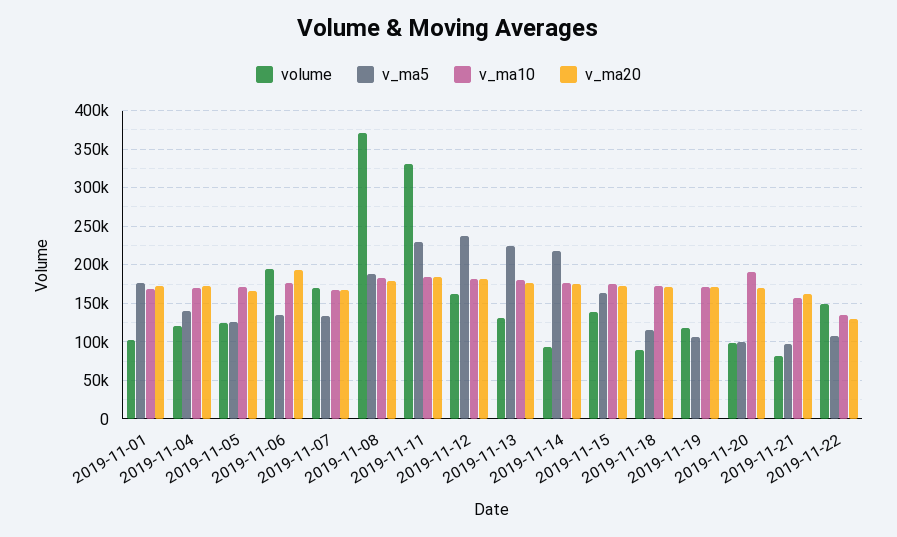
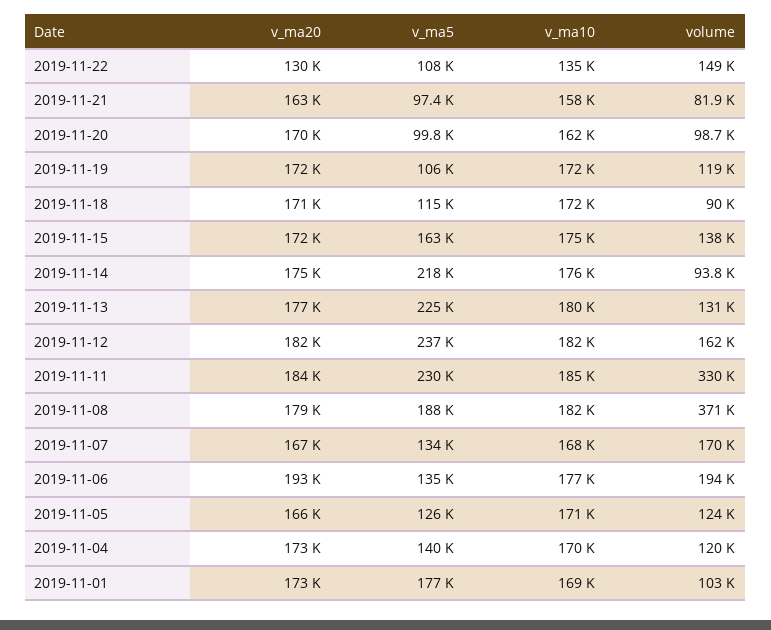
  {
    "volume": {
      "2019-11-01": 103000,
      "2019-11-04": 120000,
      "2019-11-05": 124000,
      "2019-11-06": 194000,
      "2019-11-07": 170000,
      "2019-11-08": 371000,
      "2019-11-11": 330000,
      "2019-11-12": 162000,
      "2019-11-13": 131000,
      "2019-11-14": 93800,
      "2019-11-15": 138000,
      "2019-11-18": 90000,
      "2019-11-19": 119000,
      "2019-11-20": 98700,
      "2019-11-21": 81900,
      "2019-11-22": 149000
    },
    "v_ma5": {
      "2019-11-01": 177000,
      "2019-11-04": 140000,
      "2019-11-05": 126000,
      "2019-11-06": 135000,
      "2019-11-07": 134000,
      "2019-11-08": 188000,
      "2019-11-11": 230000,
      "2019-11-12": 237000,
      "2019-11-13": 225000,
      "2019-11-14": 218000,
      "2019-11-15": 163000,
      "2019-11-18": 115000,
      "2019-11-19": 106000,
      "2019-11-20": 99800,
      "2019-11-21": 97400,
      "2019-11-22": 108000
    },
    "v_ma10": {
      "2019-11-01": 169000,
      "2019-11-04": 170000,
      "2019-11-05": 171000,
      "2019-11-06": 177000,
      "2019-11-07": 168000,
      "2019-11-08": 182000,
      "2019-11-11": 185000,
      "2019-11-12": 182000,
      "2019-11-13": 180000,
      "2019-11-14": 176000,
      "2019-11-15": 175000,
      "2019-11-18": 172000,
      "2019-11-19": 172000,
-     "2019-11-20": 190000,
+     "2019-11-20": 162000,
      "2019-11-21": 158000,
      "2019-11-22": 135000
    },
    "v_ma20": {
      "2019-11-01": 173000,
      "2019-11-04": 173000,
      "2019-11-05": 166000,
      "2019-11-06": 193000,
      "2019-11-07": 167000,
      "2019-11-08": 179000,
      "2019-11-11": 184000,
      "2019-11-12": 182000,
      "2019-11-13": 177000,
      "2019-11-14": 175000,
      "2019-11-15": 172000,
      "2019-11-18": 171000,
      "2019-11-19": 172000,
      "2019-11-20": 170000,
      "2019-11-21": 163000,
      "2019-11-22": 130000
    }
  }

